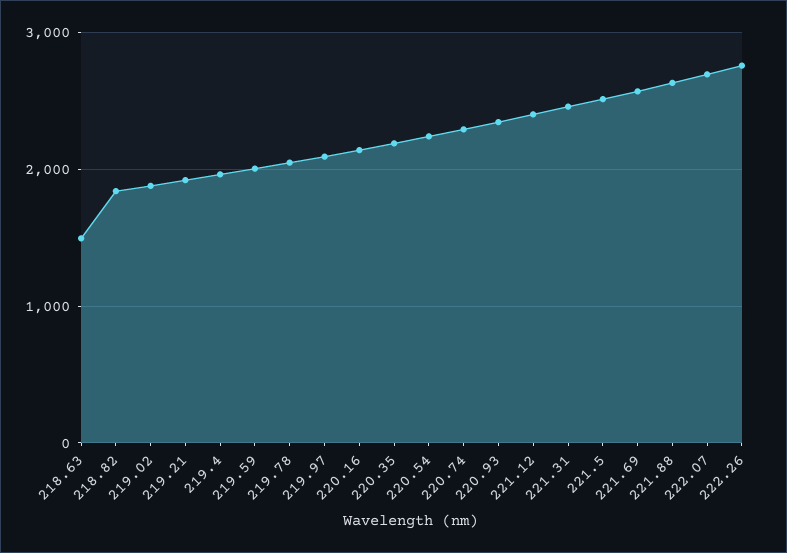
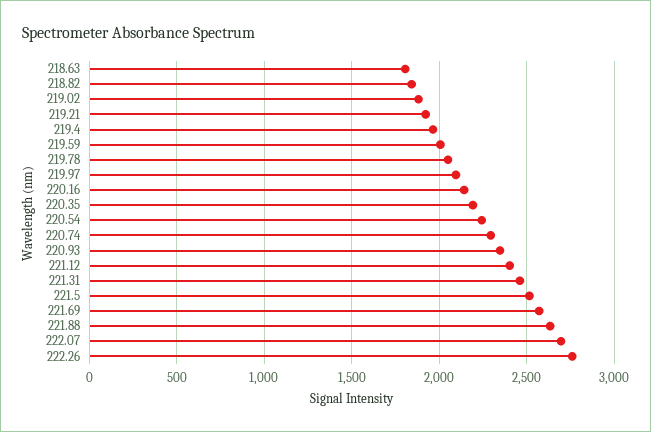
  {
-   "218.63": 1500,
+   "218.63": 1800,
    "218.82": 1850,
    "219.02": 1900,
    "219.21": 1900,
    "219.4": 1950,
    "219.59": 2000,
    "219.78": 2050,
    "219.97": 2100,
    "220.16": 2150,
    "220.35": 2200,
    "220.54": 2250,
    "220.74": 2300,
    "220.93": 2350,
    "221.12": 2400,
    "221.31": 2450,
    "221.5": 2500,
    "221.69": 2550,
    "221.88": 2650,
    "222.07": 2700,
    "222.26": 2750
  }

